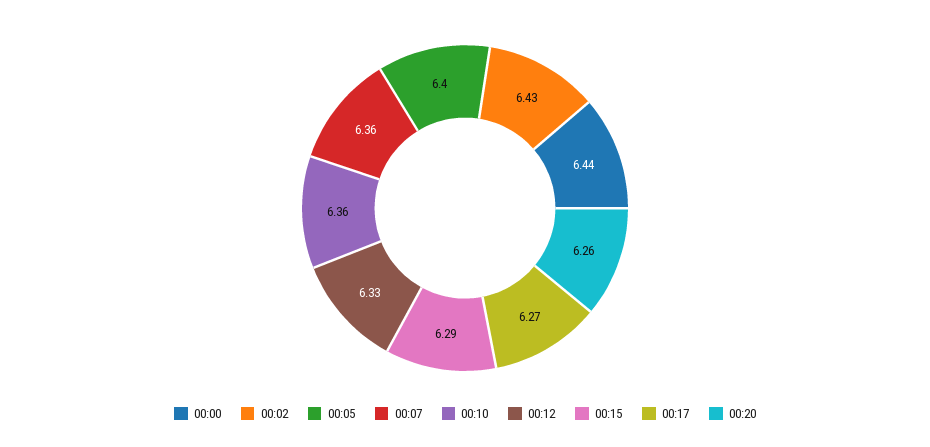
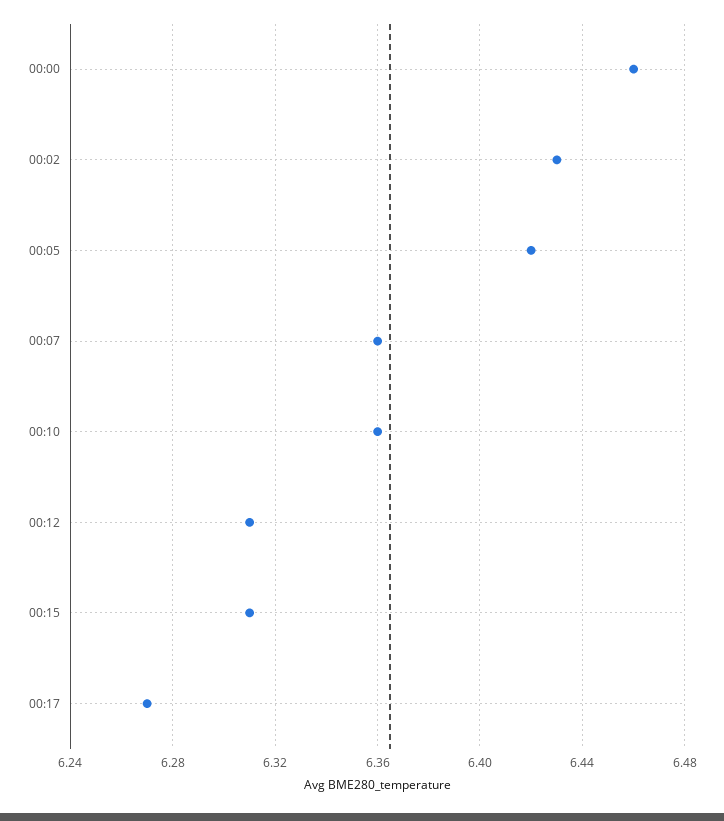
  {
-   "00:00": 6.44,
+   "00:00": 6.46,
    "00:02": 6.43,
-   "00:05": 6.4,
+   "00:05": 6.42,
    "00:07": 6.36,
    "00:10": 6.36,
-   "00:12": 6.33,
+   "00:12": 6.31,
-   "00:15": 6.29,
+   "00:15": 6.31,
-   "00:17": 6.27,
+   "00:17": 6.27
-   "00:20": 6.26
  }

